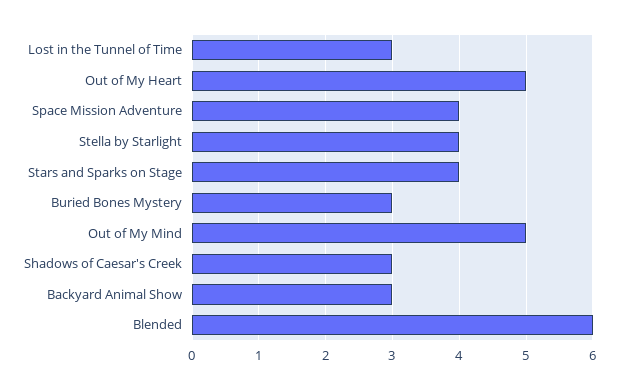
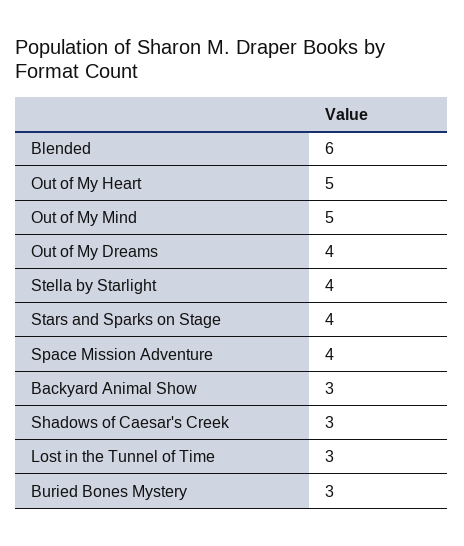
  {
    "Lost in the Tunnel of Time": 3,
    "Out of My Heart": 5,
    "Space Mission Adventure": 4,
    "Stella by Starlight": 4,
    "Stars and Sparks on Stage": 4,
    "Buried Bones Mystery": 3,
    "Out of My Mind": 5,
    "Shadows of Caesar's Creek": 3,
    "Backyard Animal Show": 3,
-   "Blended": 6
+   "Blended": 6,
+   "Out of My Dreams": 4
  }

